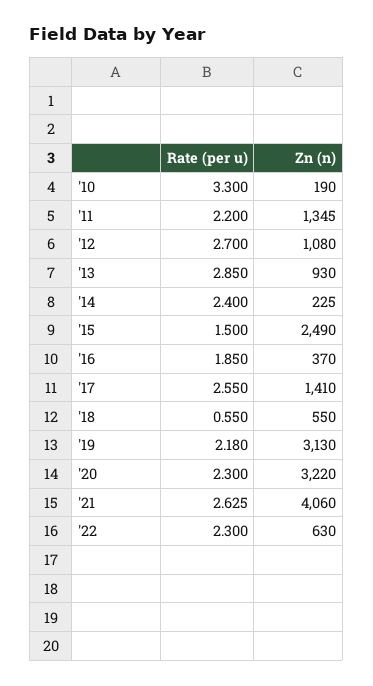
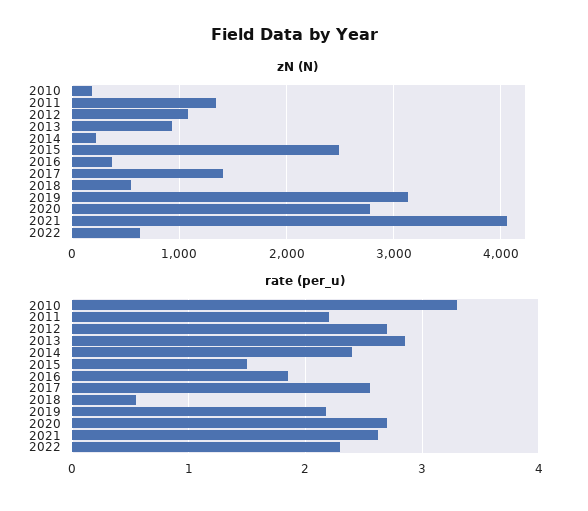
  {
    "Rate (per u)": {
      "'10": 3.3,
      "'11": 2.2,
      "'12": 2.7,
      "'13": 2.85,
      "'14": 2.4,
      "'15": 1.5,
      "'16": 1.85,
      "'17": 2.55,
      "'18": 0.55,
      "'19": 2.18,
-     "'20": 2.3,
+     "'20": 2.7,
      "'21": 2.625,
      "'22": 2.3
    },
    "Zn (n)": {
      "'10": 190,
      "'11": 1345,
      "'12": 1080,
      "'13": 930,
      "'14": 225,
      "'15": 2490,
      "'16": 370,
      "'17": 1410,
      "'18": 550,
      "'19": 3130,
-     "'20": 3220,
+     "'20": 2800,
      "'21": 4060,
      "'22": 630
    }
  }

